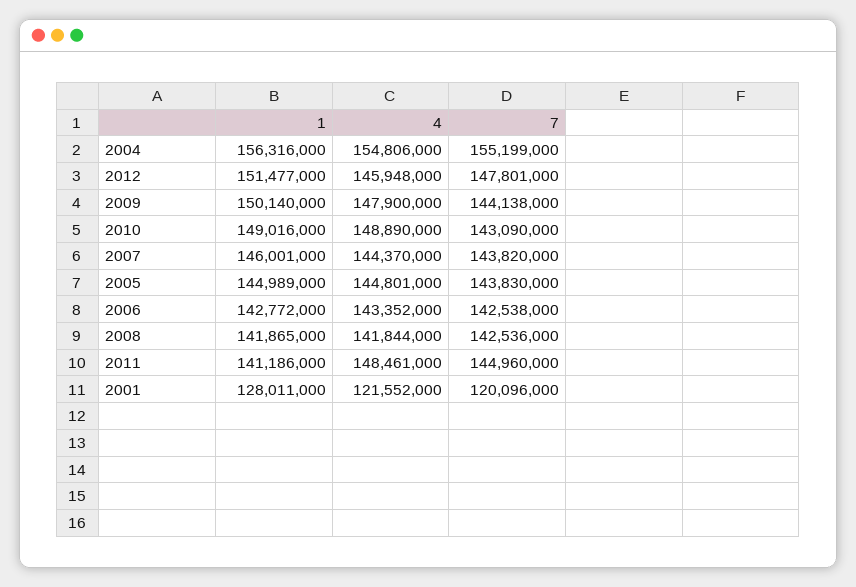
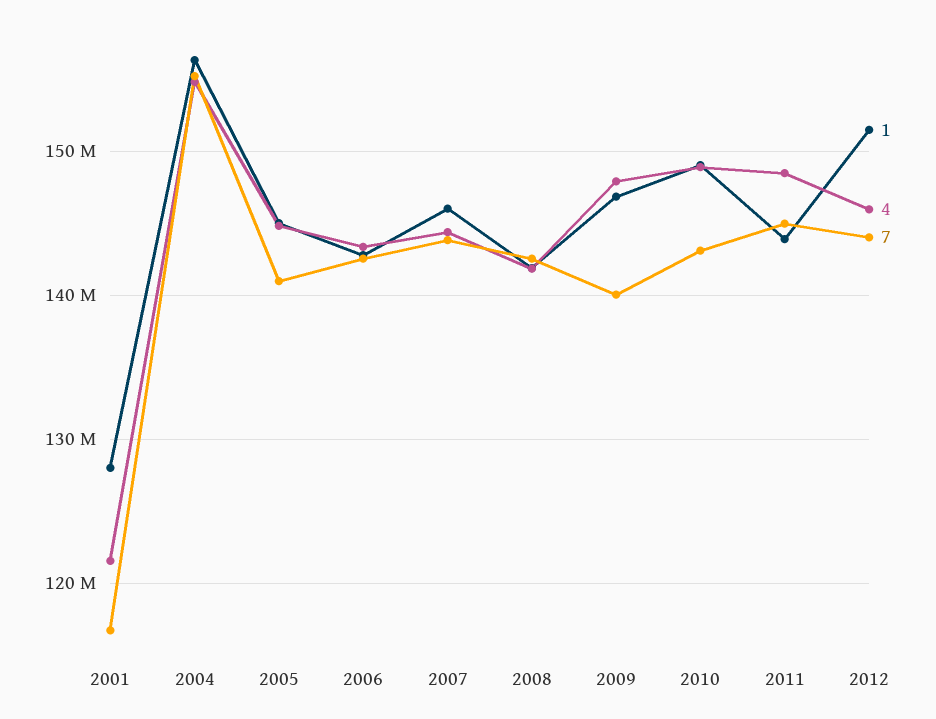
  {
    "1": {
      "2004": 156316000,
      "2012": 151477000,
-     "2009": 150140000,
+     "2009": 147000000,
      "2010": 149016000,
      "2007": 146001000,
      "2005": 144989000,
      "2006": 142772000,
      "2008": 141865000,
-     "2011": 141186000,
+     "2011": 144000000,
      "2001": 128011000
    },
    "4": {
      "2004": 154806000,
      "2012": 145948000,
      "2009": 147900000,
      "2010": 148890000,
      "2007": 144370000,
      "2005": 144801000,
      "2006": 143352000,
      "2008": 141844000,
      "2011": 148461000,
      "2001": 121552000
    },
    "7": {
      "2004": 155199000,
-     "2012": 147801000,
+     "2012": 144000000,
-     "2009": 144138000,
+     "2009": 140000000,
      "2010": 143090000,
      "2007": 143820000,
-     "2005": 143830000,
+     "2005": 141000000,
      "2006": 142538000,
      "2008": 142536000,
      "2011": 144960000,
-     "2001": 120096000
+     "2001": 117000000
    }
  }

